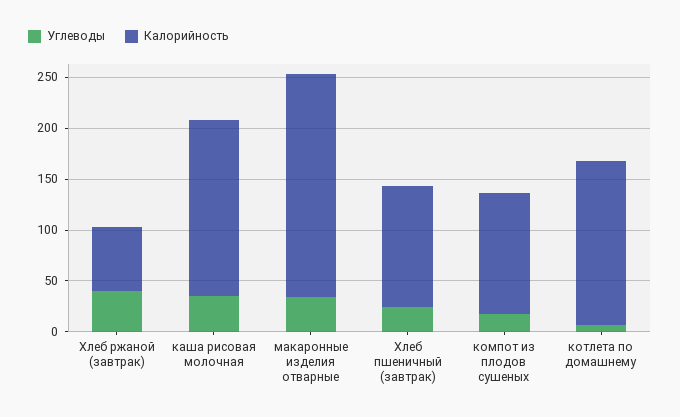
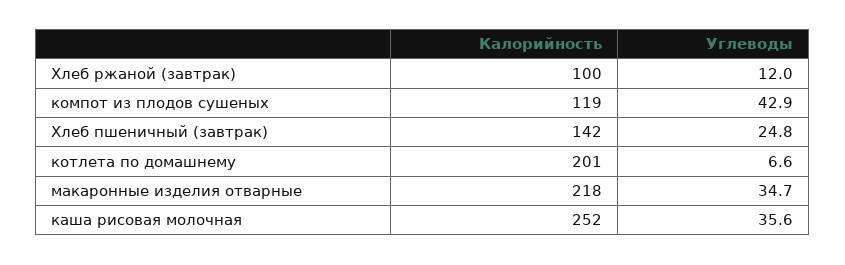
  {
    "Углеводы": {
-     "Хлеб ржаной (завтрак)": 40,
+     "Хлеб ржаной (завтрак)": 12,
      "каша рисовая молочная": 35.6,
      "макаронные изделия отварные": 34.7,
      "Хлеб пшеничный (завтрак)": 24.8,
-     "компот из плодов сушеных": 20,
+     "компот из плодов сушеных": 42.9,
      "котлета по домашнему": 6.6
    },
    "Калорийность": {
-     "Хлеб ржаной (завтрак)": 60,
+     "Хлеб ржаной (завтрак)": 100,
-     "каша рисовая молочная": 170,
+     "каша рисовая молочная": 252,
      "макаронные изделия отварные": 218,
-     "Хлеб пшеничный (завтрак)": 120,
+     "Хлеб пшеничный (завтрак)": 142,
      "компот из плодов сушеных": 119,
-     "котлета по домашнему": 160
+     "котлета по домашнему": 201
    }
  }

